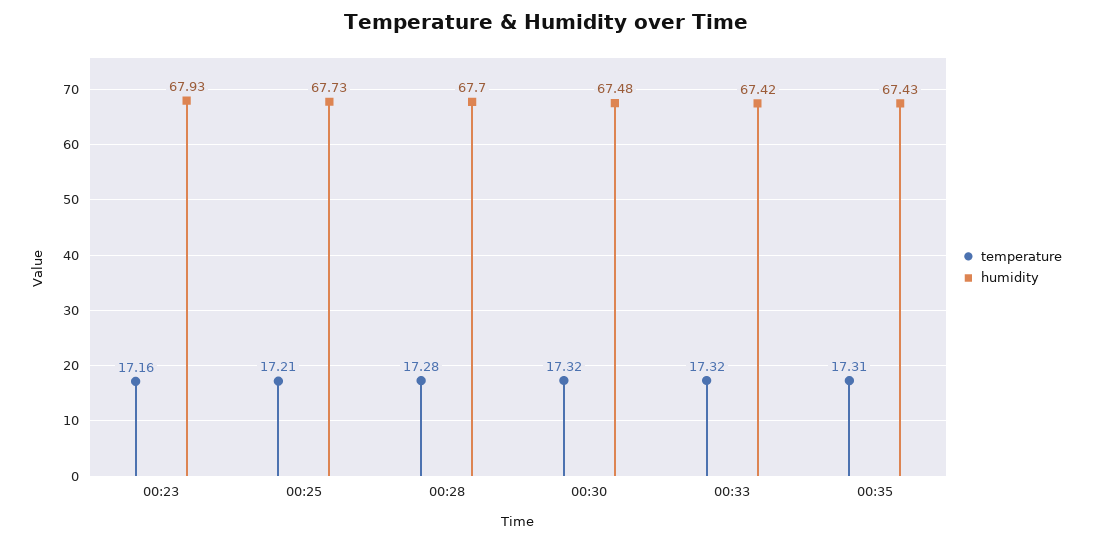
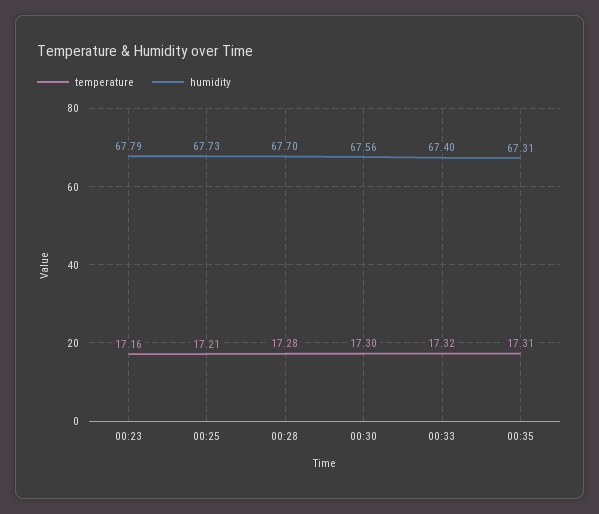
  {
    "temperature": {
      "00:23": 17.16,
      "00:25": 17.21,
      "00:28": 17.28,
-     "00:30": 17.32,
+     "00:30": 17.3,
      "00:33": 17.32,
      "00:35": 17.31
    },
    "humidity": {
-     "00:23": 67.93,
+     "00:23": 67.79,
      "00:25": 67.73,
      "00:28": 67.7,
-     "00:30": 67.48,
+     "00:30": 67.56,
-     "00:33": 67.42,
+     "00:33": 67.4,
-     "00:35": 67.43
+     "00:35": 67.31
    }
  }

